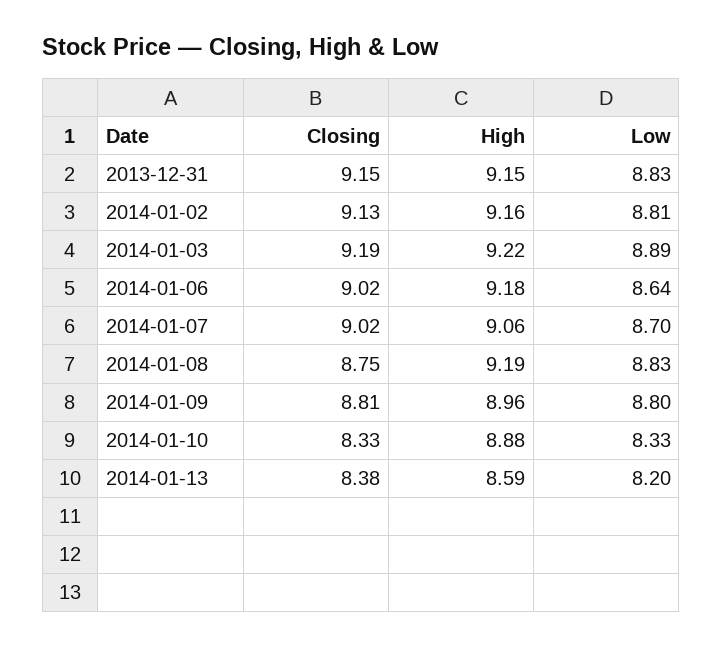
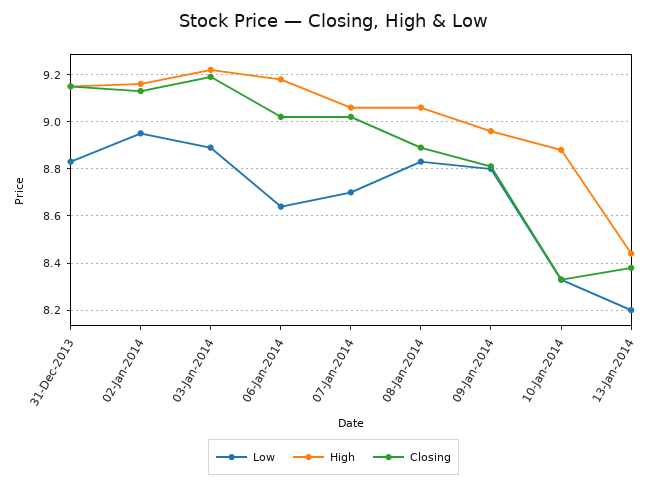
  {
    "Closing": {
      "2013-12-31": 9.15,
      "2014-01-02": 9.13,
      "2014-01-03": 9.19,
      "2014-01-06": 9.02,
      "2014-01-07": 9.02,
-     "2014-01-08": 8.75,
+     "2014-01-08": 8.9,
      "2014-01-09": 8.81,
      "2014-01-10": 8.33,
      "2014-01-13": 8.38
    },
    "High": {
      "2013-12-31": 9.15,
      "2014-01-02": 9.16,
      "2014-01-03": 9.22,
      "2014-01-06": 9.18,
      "2014-01-07": 9.06,
-     "2014-01-08": 9.19,
+     "2014-01-08": 9.05,
      "2014-01-09": 8.96,
      "2014-01-10": 8.88,
-     "2014-01-13": 8.59
+     "2014-01-13": 8.45
    },
    "Low": {
      "2013-12-31": 8.83,
-     "2014-01-02": 8.81,
+     "2014-01-02": 8.95,
      "2014-01-03": 8.89,
      "2014-01-06": 8.64,
      "2014-01-07": 8.7,
      "2014-01-08": 8.83,
      "2014-01-09": 8.8,
      "2014-01-10": 8.33,
      "2014-01-13": 8.2
    }
  }

